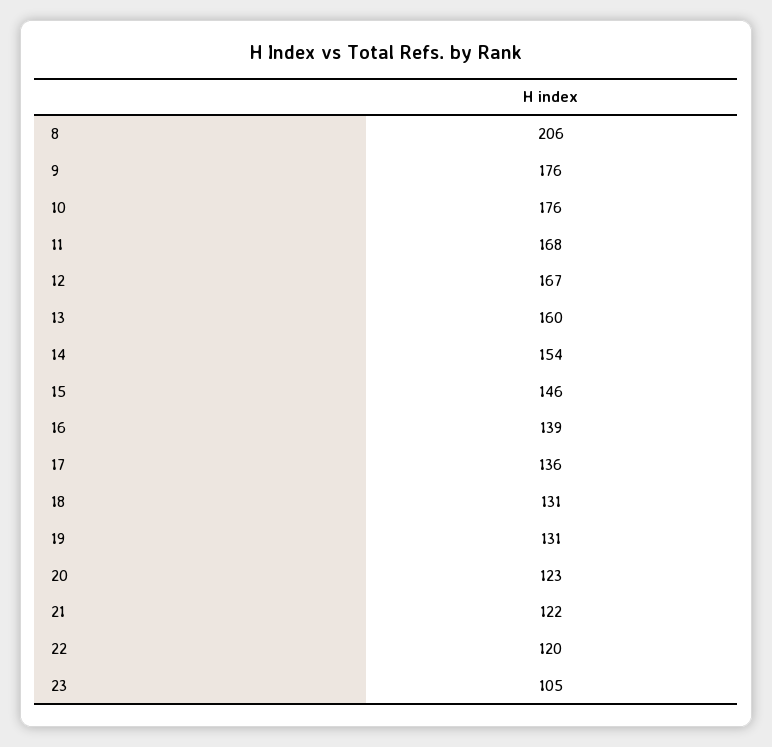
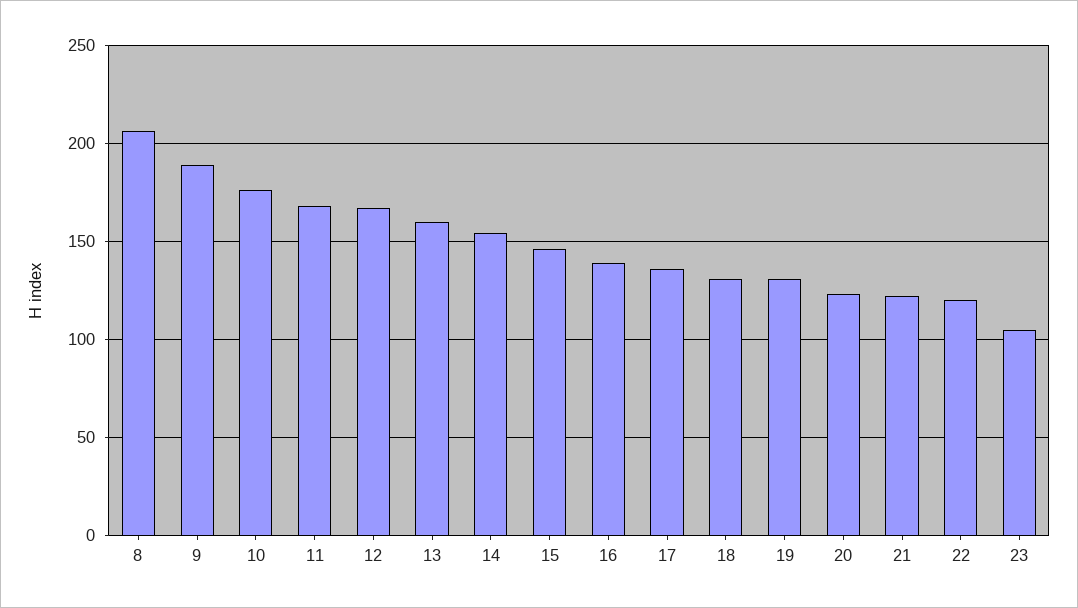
  {
    "8": 206,
-   "9": 176,
+   "9": 190,
    "10": 176,
    "11": 168,
    "12": 167,
    "13": 160,
    "14": 154,
    "15": 146,
    "16": 139,
    "17": 136,
    "18": 131,
    "19": 131,
    "20": 123,
    "21": 122,
    "22": 120,
    "23": 105
  }

